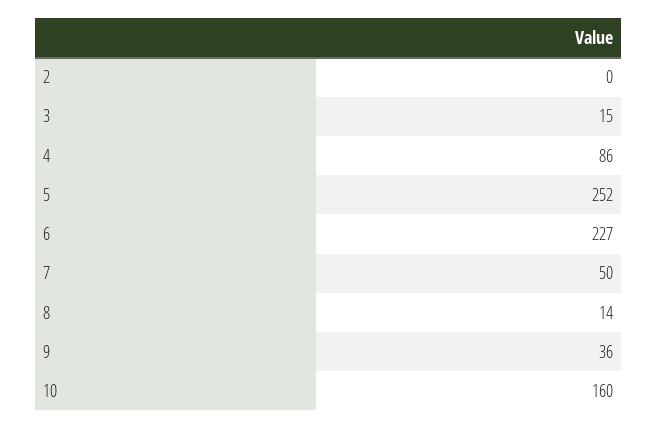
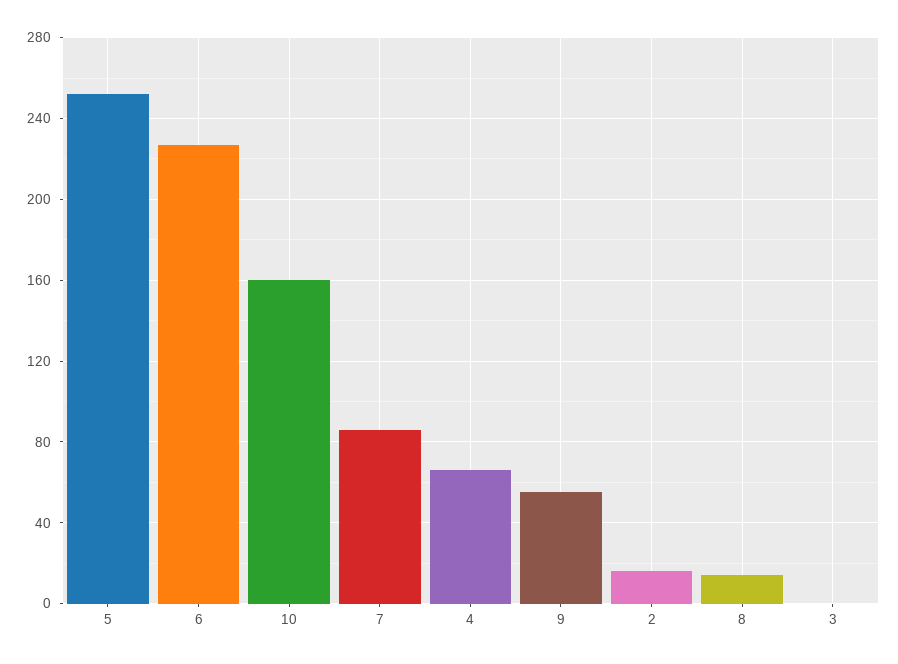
  {
-   "2": 0,
+   "2": 15,
-   "3": 15,
+   "3": 0,
-   "4": 86,
+   "4": 65,
    "5": 252,
    "6": 227,
-   "7": 50,
+   "7": 85,
    "8": 14,
-   "9": 36,
+   "9": 55,
    "10": 160
  }

